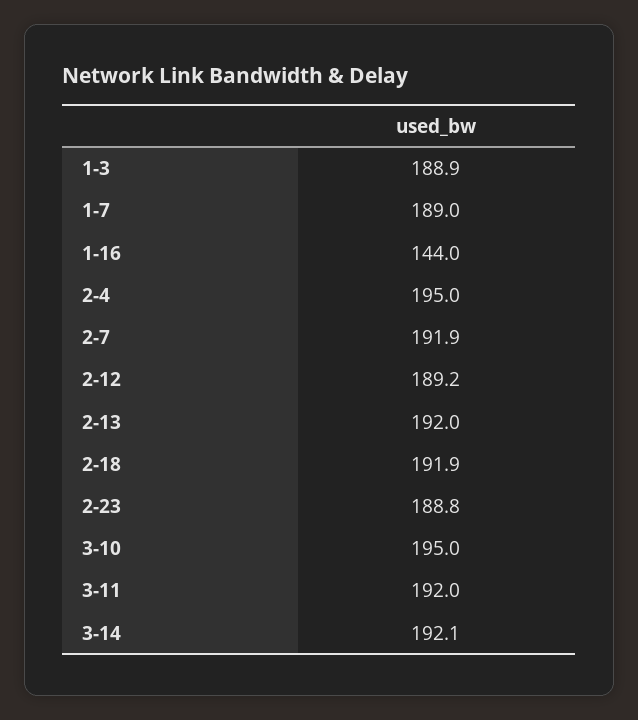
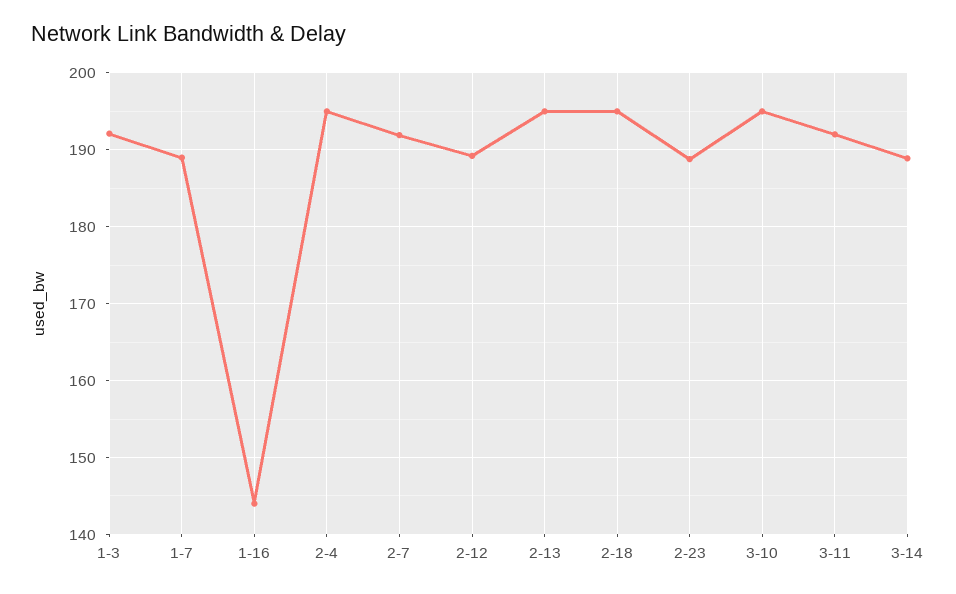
  {
-   "1-3": 188.9,
+   "1-3": 192,
    "1-7": 189,
    "1-16": 144,
    "2-4": 195,
    "2-7": 191.9,
    "2-12": 189.2,
-   "2-13": 192,
+   "2-13": 195,
-   "2-18": 191.9,
+   "2-18": 195,
    "2-23": 188.8,
    "3-10": 195,
    "3-11": 192,
-   "3-14": 192.1
+   "3-14": 189
  }

